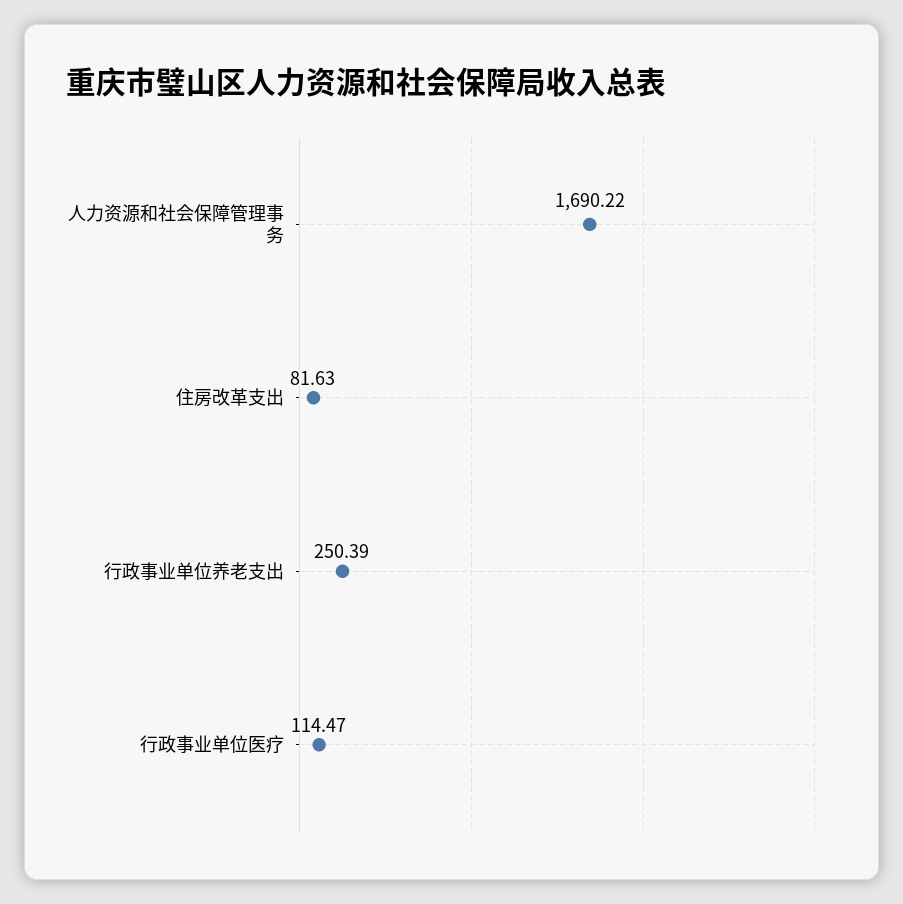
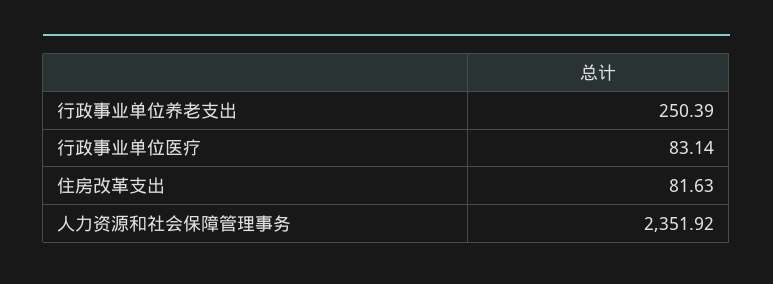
  {
-   "人力资源和社会保障管理事务": 1690.22,
+   "人力资源和社会保障管理事务": 2351.92,
    "住房改革支出": 81.63,
    "行政事业单位养老支出": 250.39,
-   "行政事业单位医疗": 114.47
+   "行政事业单位医疗": 83.14
  }

